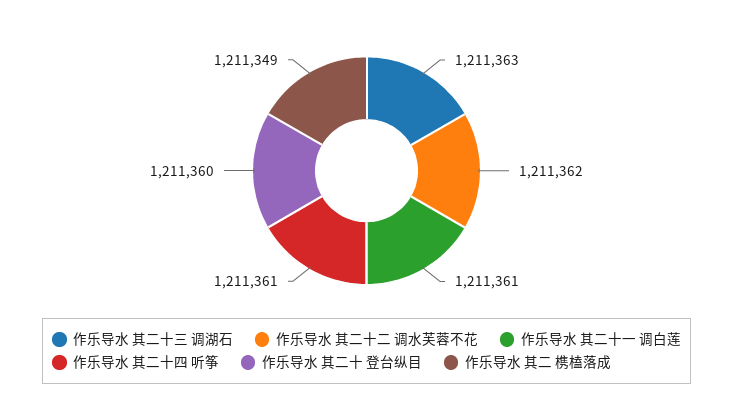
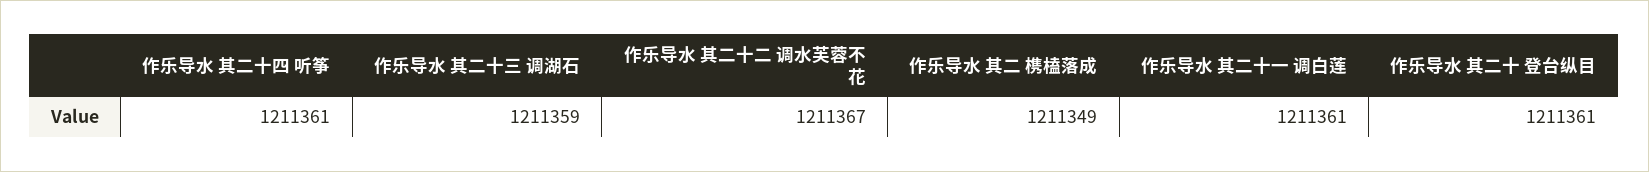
  {
-   "作乐导水 其二十三 调湖石": 1211363,
+   "作乐导水 其二十三 调湖石": 1211359,
-   "作乐导水 其二十二 调水芙蓉不花": 1211362,
+   "作乐导水 其二十二 调水芙蓉不花": 1211367,
    "作乐导水 其二十一 调白莲": 1211361,
    "作乐导水 其二十四 听筝": 1211361,
-   "作乐导水 其二十 登台纵目": 1211360,
+   "作乐导水 其二十 登台纵目": 1211361,
    "作乐导水 其二 槜榼落成": 1211349
  }

